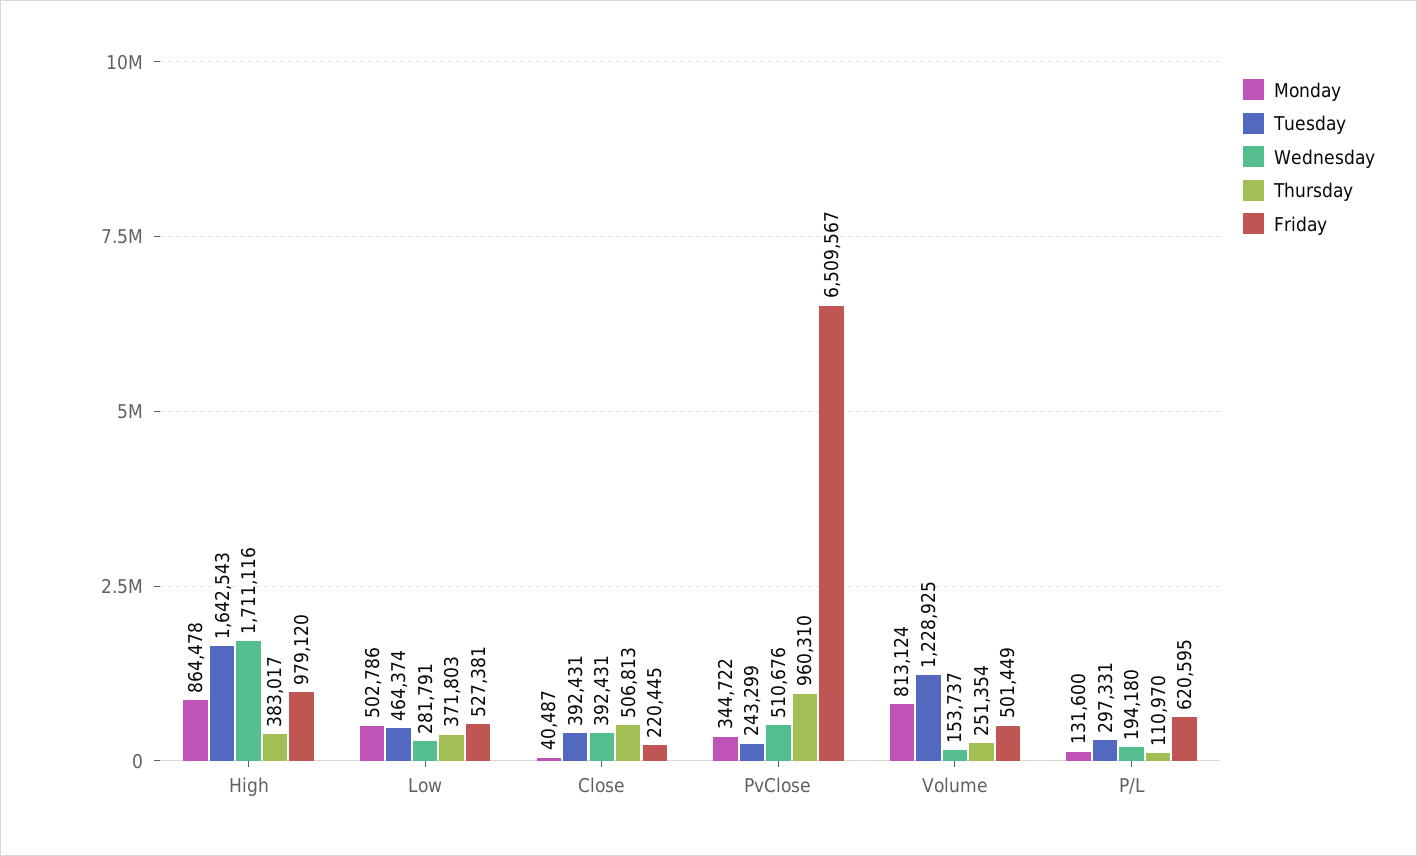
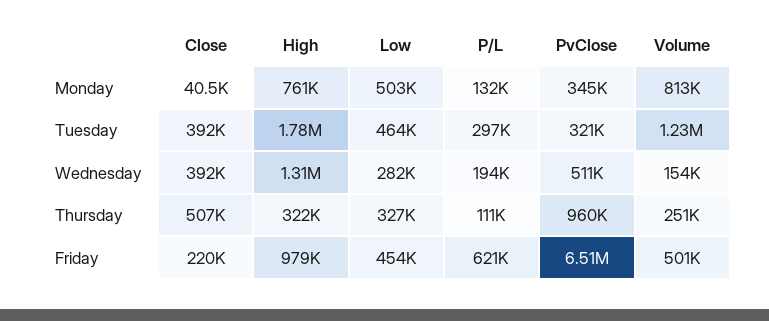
  {
    "Monday": {
-     "High": 864478,
+     "High": 761000,
      "Low": 502786,
      "Close": 40487,
      "PvClose": 344722,
      "Volume": 813124,
      "P/L": 131600
    },
    "Tuesday": {
-     "High": 1642543,
+     "High": 1780000,
      "Low": 464374,
      "Close": 392431,
-     "PvClose": 243299,
+     "PvClose": 321000,
      "Volume": 1228925,
      "P/L": 297331
    },
    "Wednesday": {
-     "High": 1711116,
+     "High": 1310000,
      "Low": 281791,
      "Close": 392431,
      "PvClose": 510676,
      "Volume": 153737,
      "P/L": 194180
    },
    "Thursday": {
-     "High": 383017,
+     "High": 322000,
-     "Low": 371803,
+     "Low": 327000,
      "Close": 506813,
      "PvClose": 960310,
      "Volume": 251354,
      "P/L": 110970
    },
    "Friday": {
      "High": 979120,
-     "Low": 527381,
+     "Low": 454000,
      "Close": 220445,
      "PvClose": 6509567,
      "Volume": 501449,
      "P/L": 620595
    }
  }

